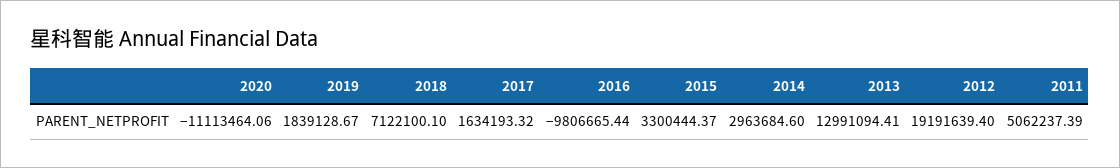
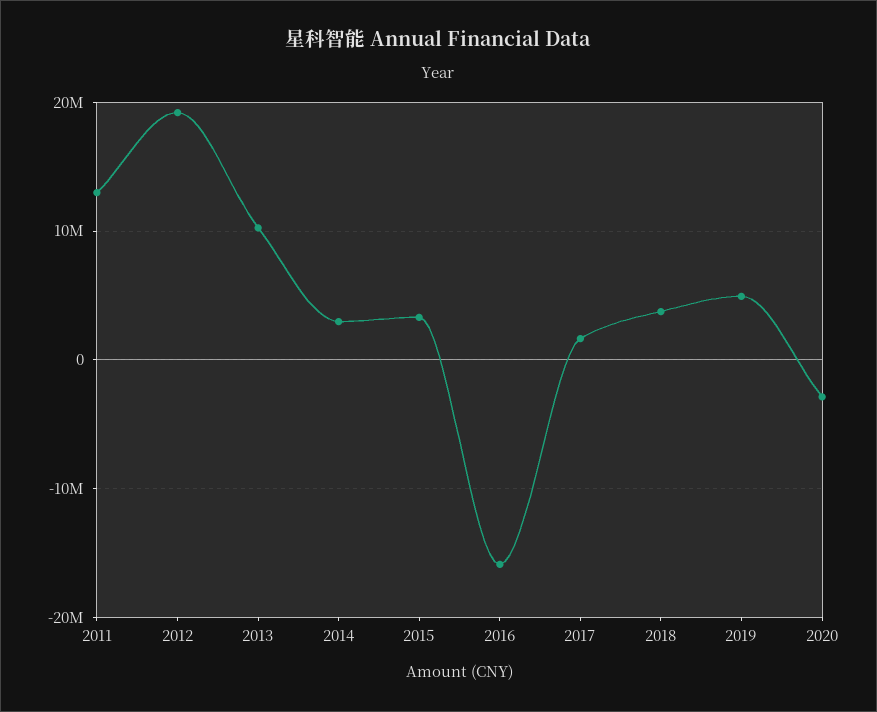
  {
-   "2020": -11113464.06,
+   "2020": -3000000,
-   "2019": 1839128.67,
+   "2019": 5000000,
-   "2018": 7122100.1,
+   "2018": 4000000,
    "2017": 1634193.32,
-   "2016": -9806665.44,
+   "2016": -16000000,
    "2015": 3300444.37,
    "2014": 2963684.6,
-   "2013": 12991094.41,
+   "2013": 10000000,
    "2012": 19191639.4,
-   "2011": 5062237.39
+   "2011": 13000000
  }

